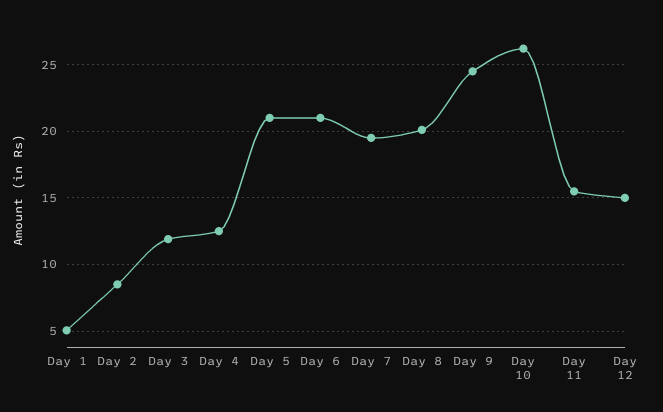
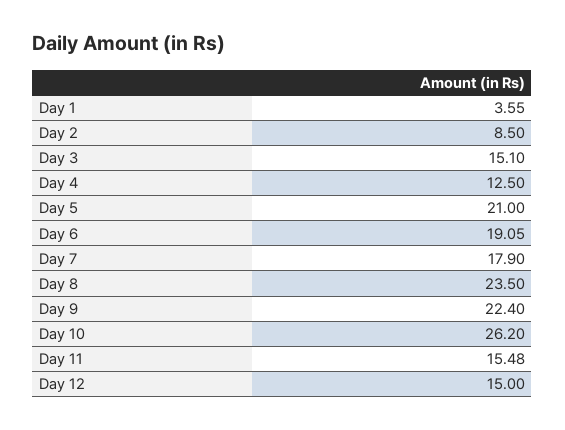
  {
-   "Day 1": 5,
+   "Day 1": 3.55,
    "Day 2": 8.5,
-   "Day 3": 12,
+   "Day 3": 15.1,
    "Day 4": 12.5,
    "Day 5": 21,
-   "Day 6": 21,
+   "Day 6": 19.05,
-   "Day 7": 19.5,
+   "Day 7": 17.9,
-   "Day 8": 20,
+   "Day 8": 23.5,
-   "Day 9": 24.5,
+   "Day 9": 22.4,
    "Day 10": 26.2,
    "Day 11": 15.48,
    "Day 12": 15
  }

